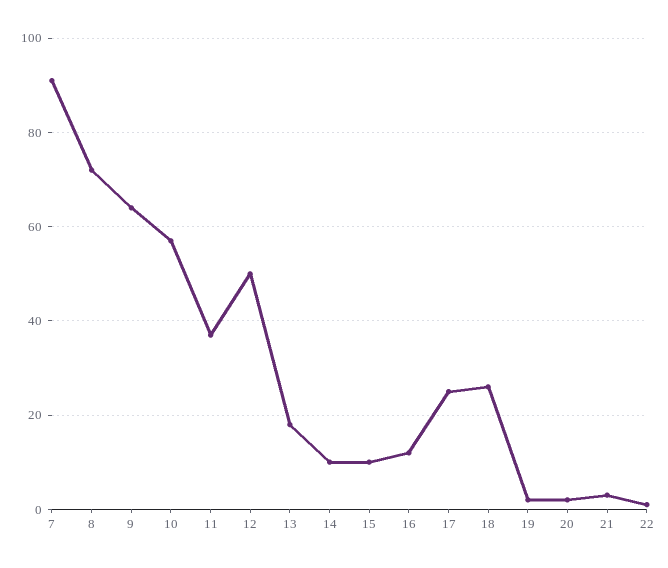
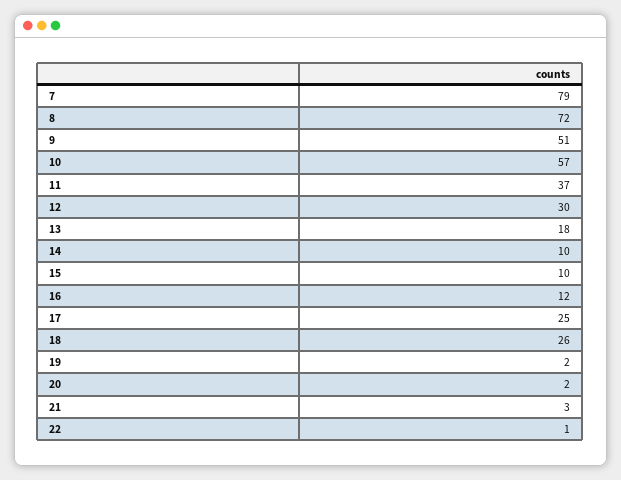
  {
-   "7": 90,
+   "7": 79,
    "8": 72,
-   "9": 65,
+   "9": 51,
    "10": 57,
    "11": 37,
-   "12": 50,
+   "12": 30,
    "13": 18,
    "14": 10,
    "15": 10,
    "16": 12,
    "17": 25,
    "18": 26,
    "19": 2,
    "20": 2,
    "21": 3,
    "22": 1
  }

